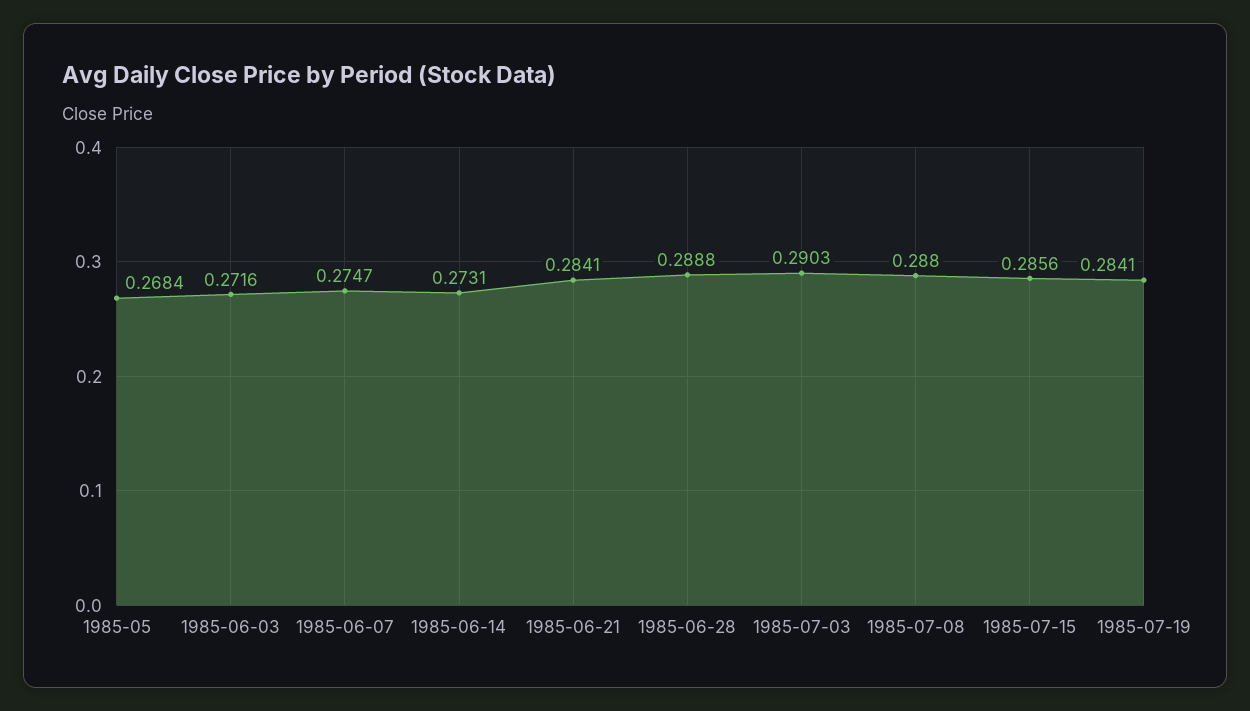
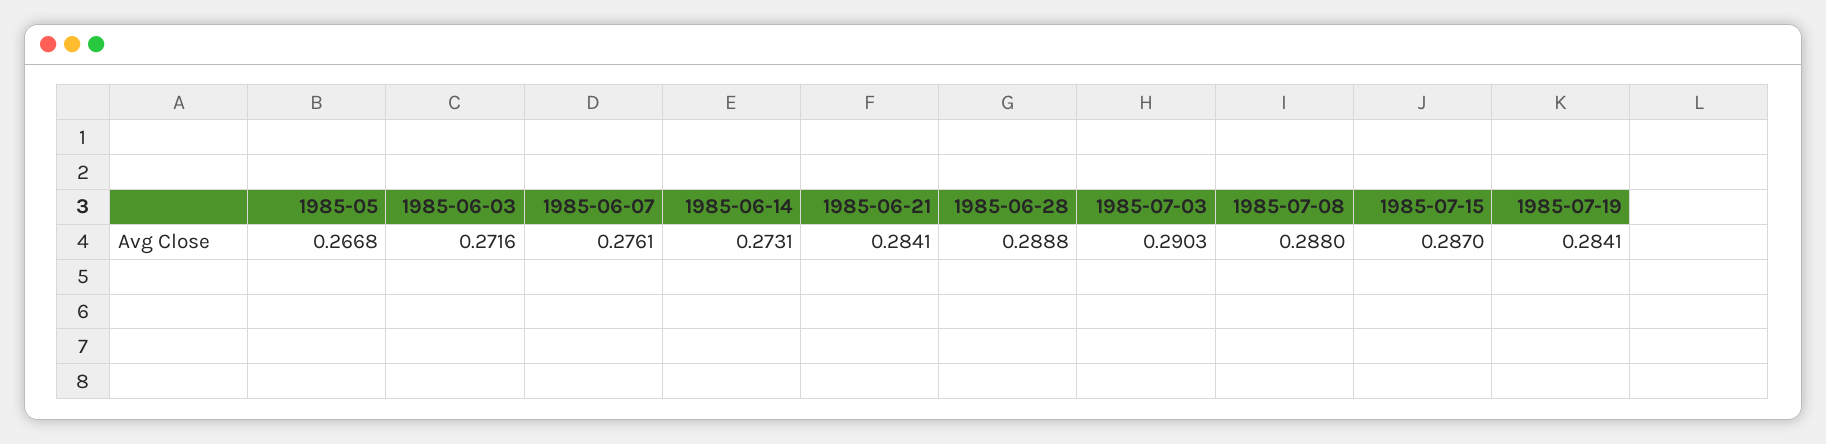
  {
-   "1985-05": 0.2684,
+   "1985-05": 0.2668,
    "1985-06-03": 0.2716,
-   "1985-06-07": 0.2747,
+   "1985-06-07": 0.2761,
    "1985-06-14": 0.2731,
    "1985-06-21": 0.2841,
    "1985-06-28": 0.2888,
    "1985-07-03": 0.2903,
    "1985-07-08": 0.288,
-   "1985-07-15": 0.2856,
+   "1985-07-15": 0.287,
    "1985-07-19": 0.2841
  }

